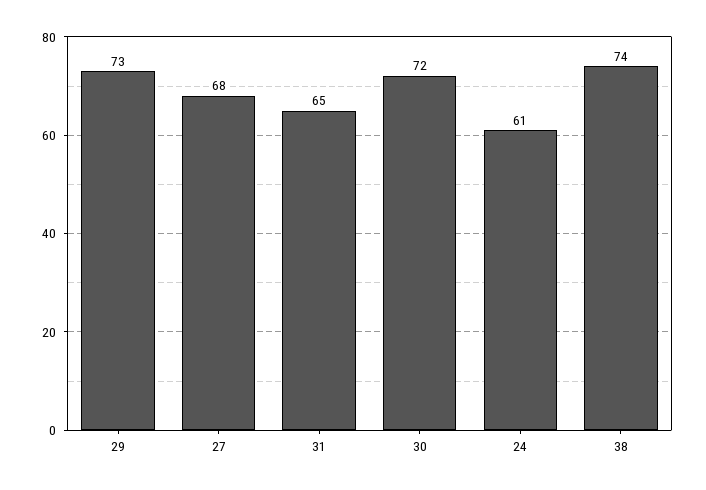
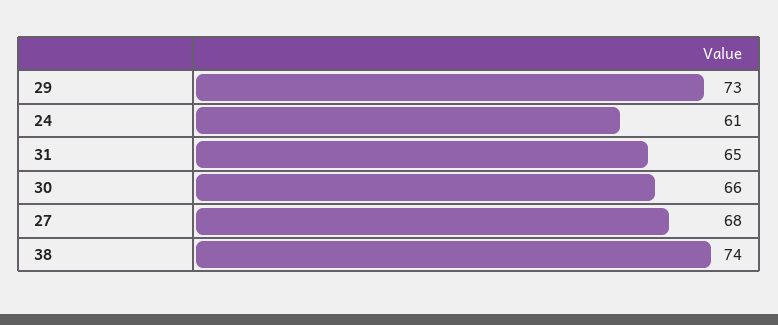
  {
    "29": 73,
    "27": 68,
    "31": 65,
-   "30": 72,
+   "30": 66,
    "24": 61,
    "38": 74
  }

